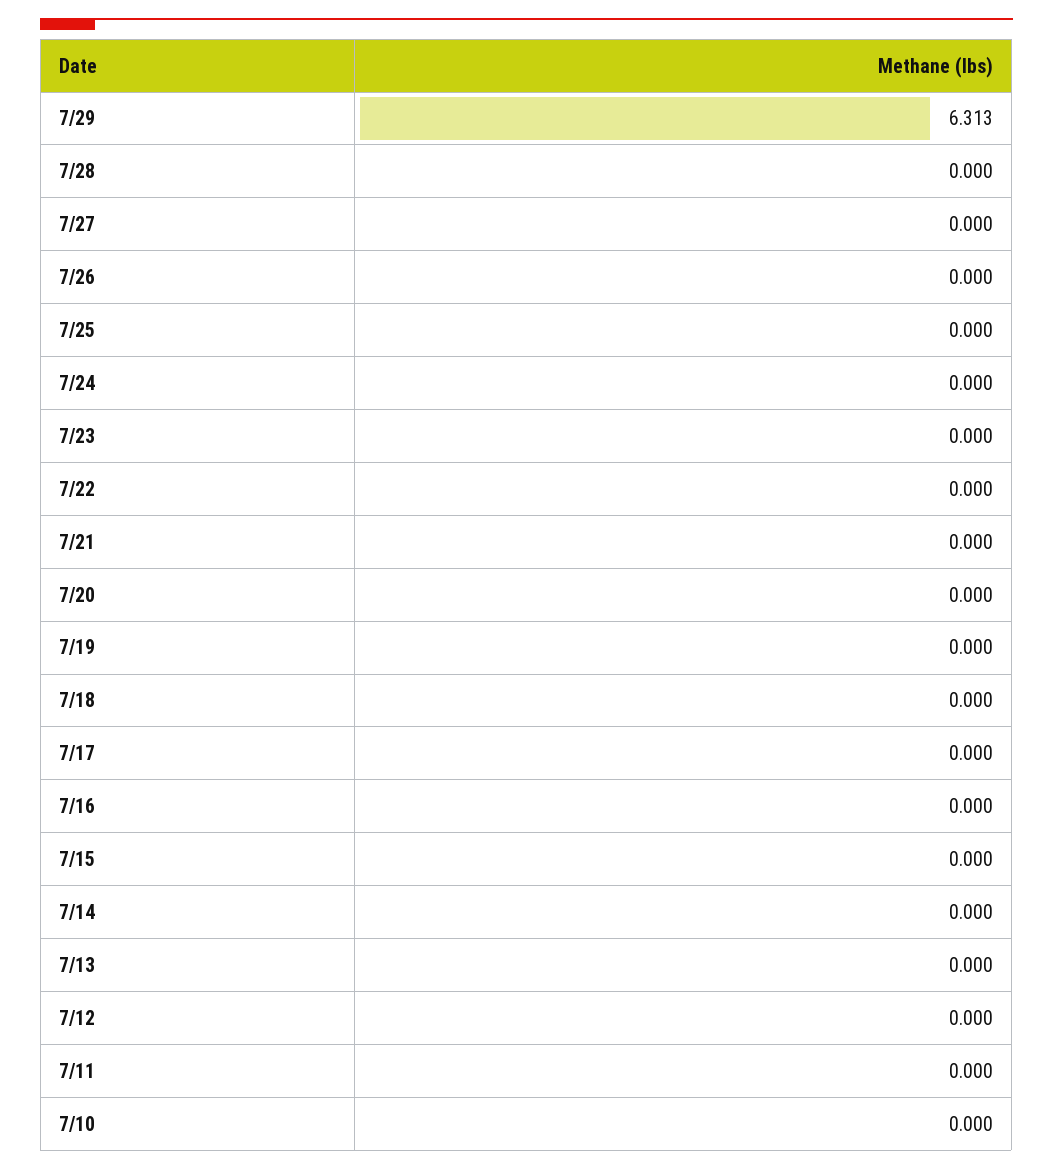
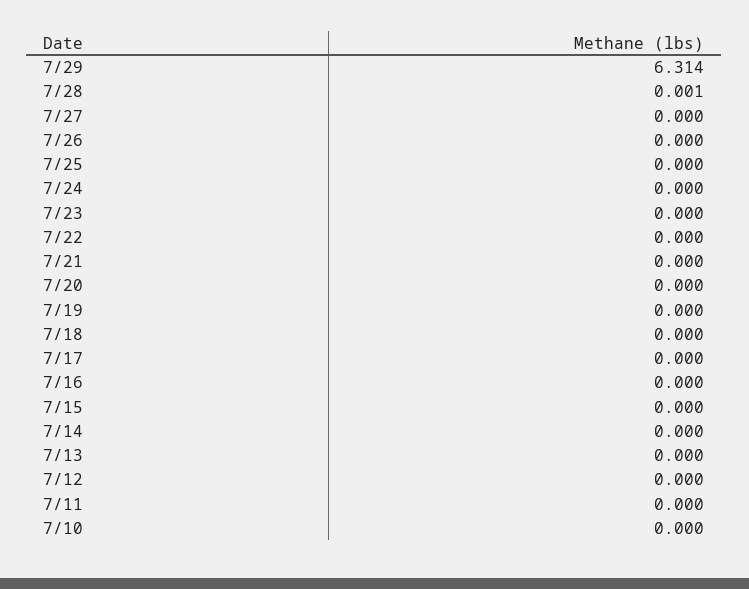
  {
-   "7/29": 6.313,
+   "7/29": 6.314,
-   "7/28": 0,
+   "7/28": 0.001,
    "7/27": 0,
    "7/26": 0,
    "7/25": 0,
    "7/24": 0,
    "7/23": 0,
    "7/22": 0,
    "7/21": 0,
    "7/20": 0,
    "7/19": 0,
    "7/18": 0,
    "7/17": 0,
    "7/16": 0,
    "7/15": 0,
    "7/14": 0,
    "7/13": 0,
    "7/12": 0,
    "7/11": 0,
    "7/10": 0
  }

